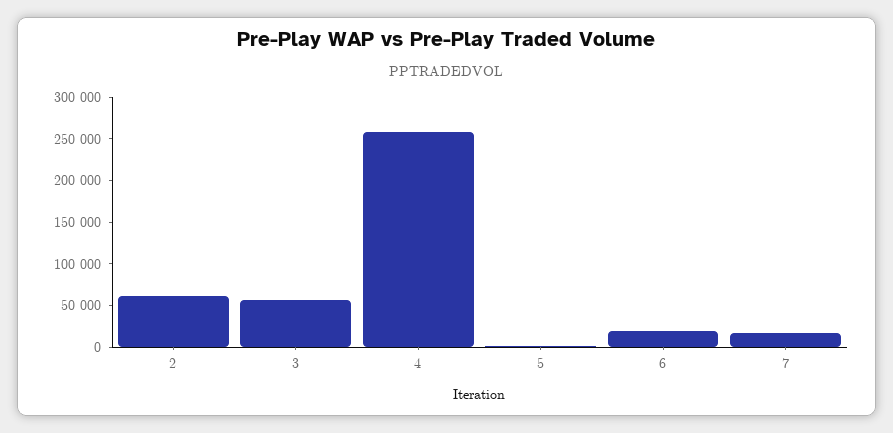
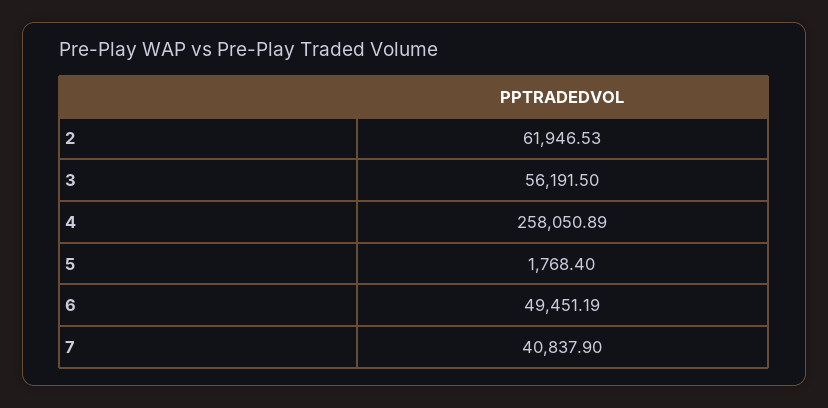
  {
    "2": 61946.53,
    "3": 56191.5,
    "4": 258050.89,
    "5": 1768.4,
-   "6": 20000,
+   "6": 49451.19,
-   "7": 20000
+   "7": 40837.9
  }

